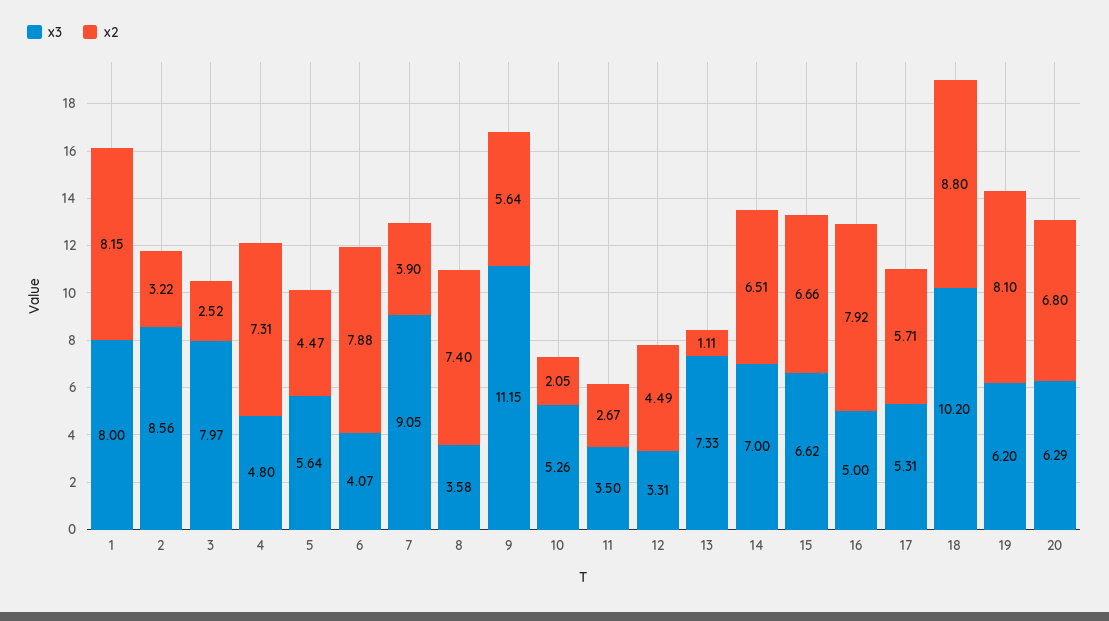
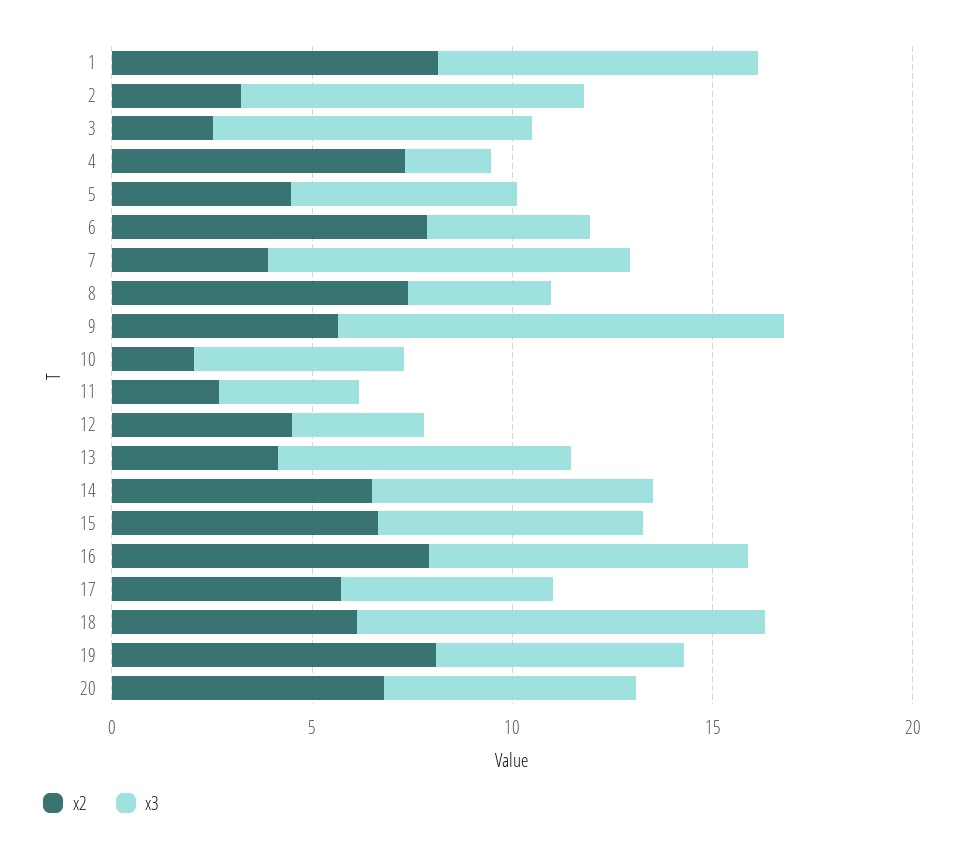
  {
    "x3": {
      "1": 8,
      "2": 8.56,
      "3": 7.97,
-     "4": 4.8,
+     "4": 2,
      "5": 5.64,
      "6": 4.07,
      "7": 9.05,
      "8": 3.58,
      "9": 11.15,
      "10": 5.26,
      "11": 3.5,
      "12": 3.31,
      "13": 7.33,
      "14": 7,
      "15": 6.62,
-     "16": 5,
+     "16": 8,
      "17": 5.31,
      "18": 10.2,
      "19": 6.2,
      "20": 6.29
    },
    "x2": {
      "1": 8.15,
      "2": 3.22,
      "3": 2.52,
      "4": 7.31,
      "5": 4.47,
      "6": 7.88,
      "7": 3.9,
      "8": 7.4,
      "9": 5.64,
      "10": 2.05,
      "11": 2.67,
      "12": 4.49,
-     "13": 1.11,
+     "13": 4,
      "14": 6.51,
      "15": 6.66,
      "16": 7.92,
      "17": 5.71,
-     "18": 8.8,
+     "18": 6,
      "19": 8.1,
      "20": 6.8
    }
  }

